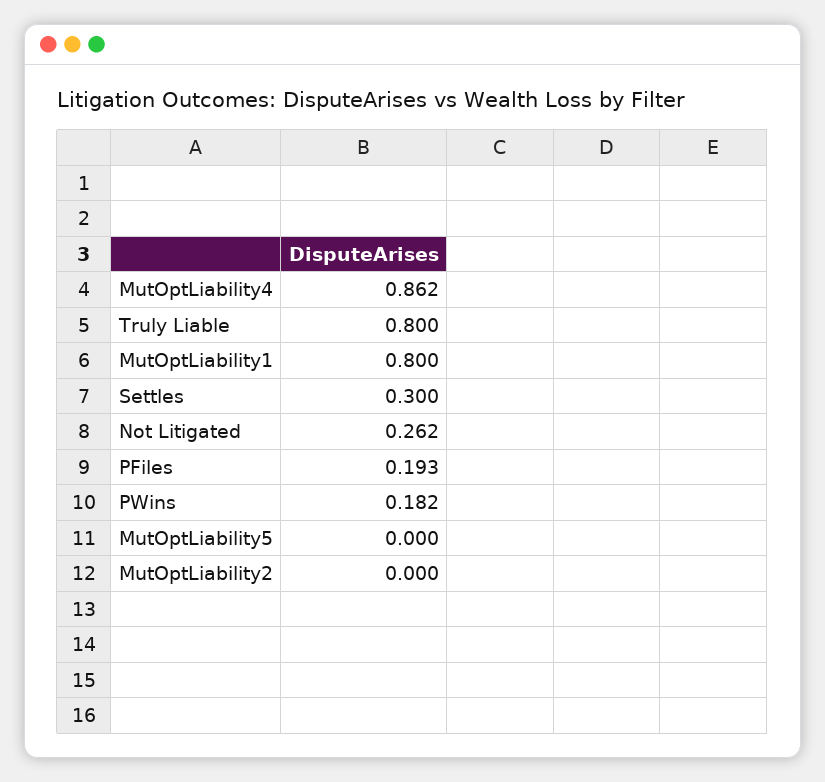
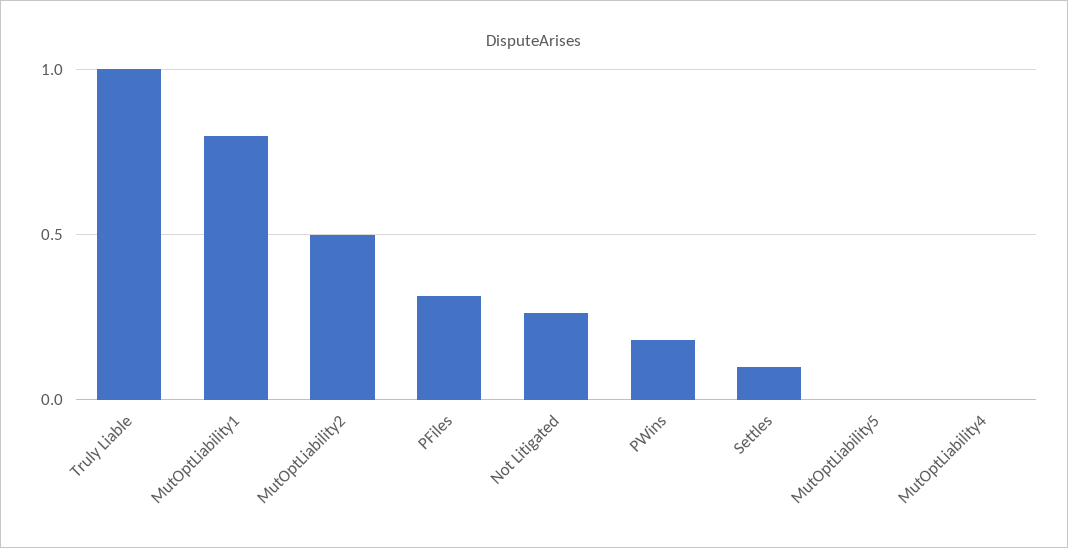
  {
-   "MutOptLiability4": 0.862,
+   "MutOptLiability4": 0,
-   "Truly Liable": 0.8,
+   "Truly Liable": 1,
    "MutOptLiability1": 0.8,
-   "Settles": 0.3,
+   "Settles": 0.1,
    "Not Litigated": 0.262,
-   "PFiles": 0.193,
+   "PFiles": 0.3,
    "PWins": 0.182,
    "MutOptLiability5": 0,
-   "MutOptLiability2": 0
+   "MutOptLiability2": 0.5
  }

